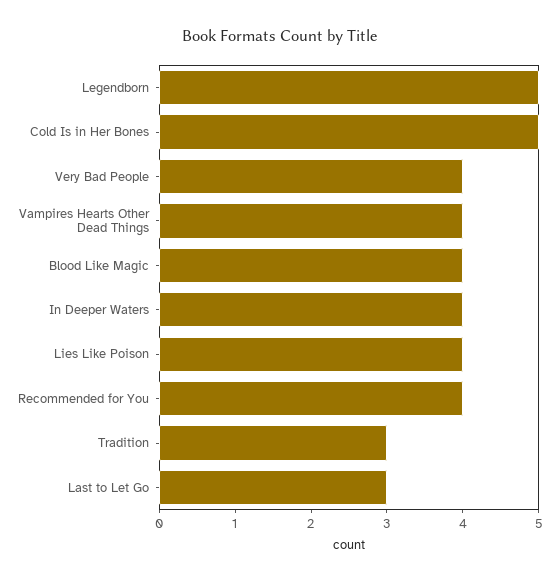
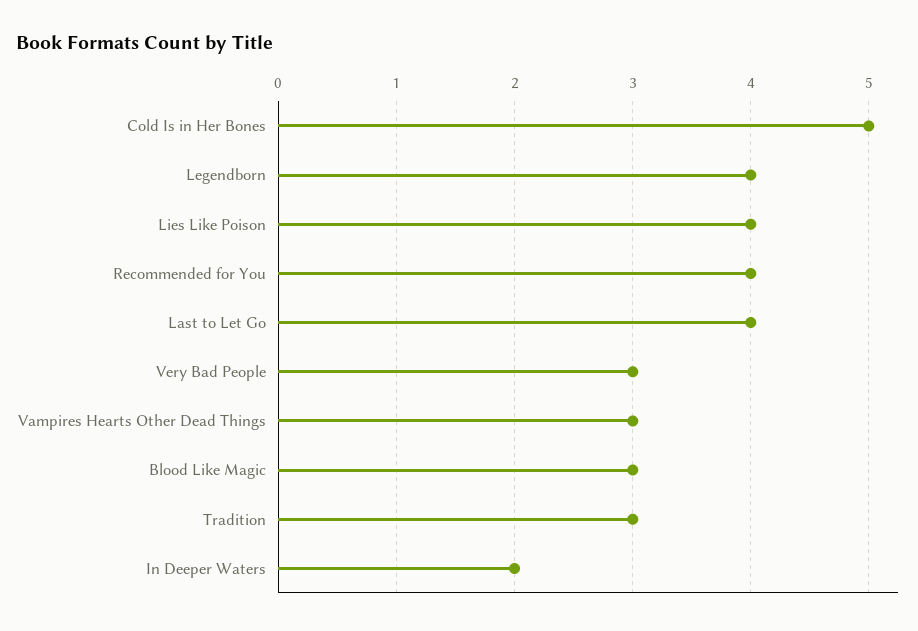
  {
-   "Legendborn": 5,
+   "Legendborn": 4,
    "Cold Is in Her Bones": 5,
-   "Very Bad People": 4,
+   "Very Bad People": 3,
-   "Vampires Hearts Other Dead Things": 4,
+   "Vampires Hearts Other Dead Things": 3,
-   "Blood Like Magic": 4,
+   "Blood Like Magic": 3,
-   "In Deeper Waters": 4,
+   "In Deeper Waters": 2,
    "Lies Like Poison": 4,
    "Recommended for You": 4,
    "Tradition": 3,
-   "Last to Let Go": 3
+   "Last to Let Go": 4
  }

